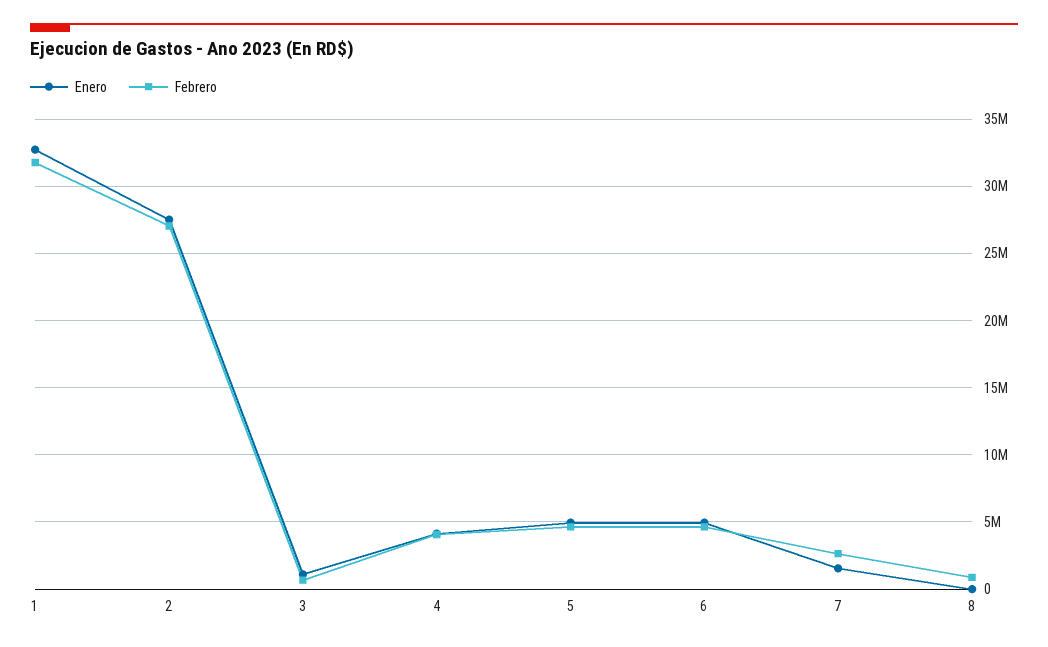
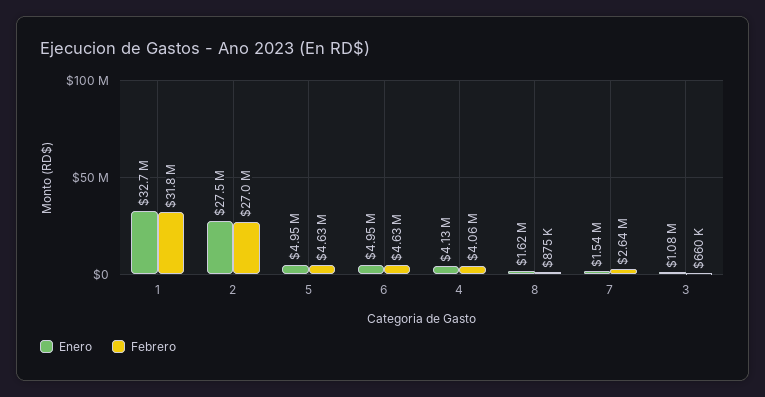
  {
    "Enero": {
      "1": 32700000,
      "2": 27500000,
      "3": 1080000,
      "4": 4130000,
      "5": 4950000,
      "6": 4950000,
      "7": 1540000,
-     "8": 0
+     "8": 1620000
    },
    "Febrero": {
      "1": 31800000,
      "2": 27000000,
      "3": 660000,
      "4": 4060000,
      "5": 4630000,
      "6": 4630000,
      "7": 2640000,
      "8": 875000
    }
  }

